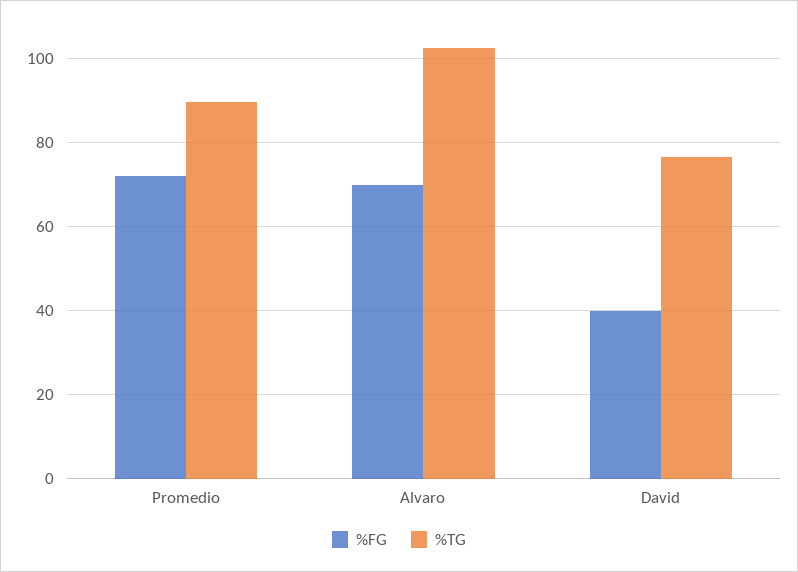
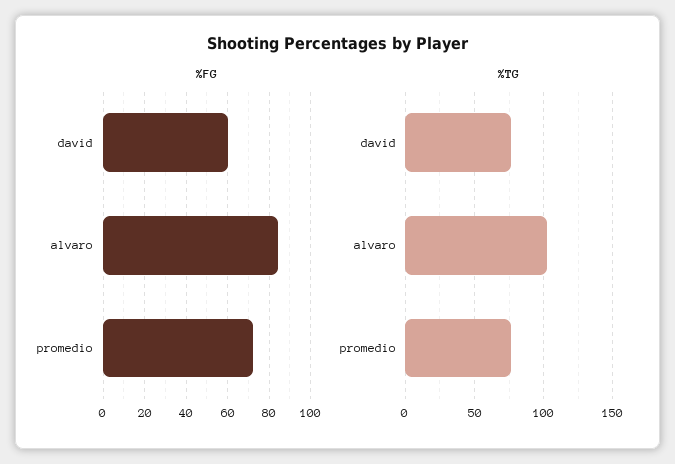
  {
    "%FG": {
      "Promedio": 72,
-     "Alvaro": 70,
+     "Alvaro": 85,
-     "David": 40
+     "David": 60
    },
    "%TG": {
-     "Promedio": 90,
+     "Promedio": 75,
      "Alvaro": 102,
      "David": 76
    }
  }

